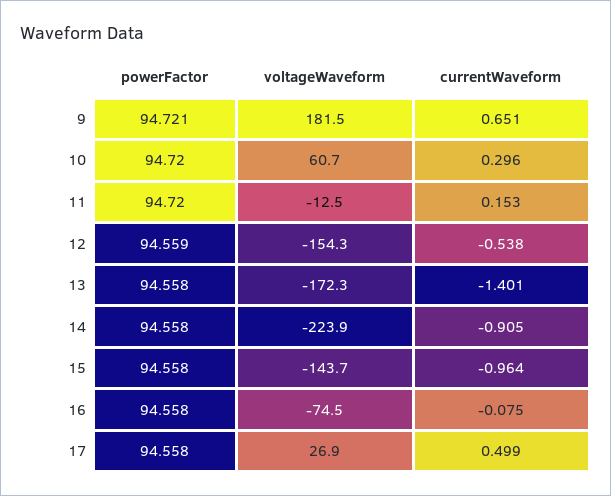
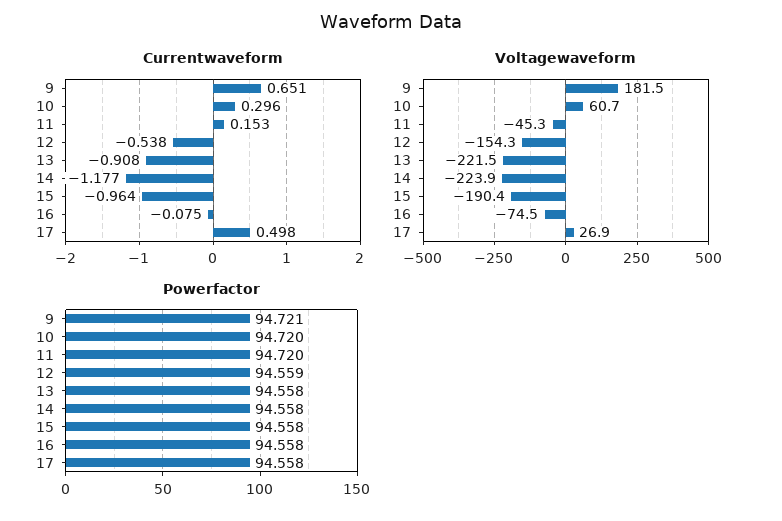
  {
    "powerFactor": {
      "9": 94.721,
      "10": 94.72,
      "11": 94.72,
      "12": 94.559,
      "13": 94.558,
      "14": 94.558,
      "15": 94.558,
      "16": 94.558,
      "17": 94.558
    },
    "voltageWaveform": {
      "9": 181.5,
      "10": 60.7,
-     "11": -12.5,
+     "11": -45.3,
      "12": -154.3,
-     "13": -172.3,
+     "13": -221.5,
      "14": -223.9,
-     "15": -143.7,
+     "15": -190.4,
      "16": -74.5,
      "17": 26.9
    },
    "currentWaveform": {
      "9": 0.651,
      "10": 0.296,
      "11": 0.153,
      "12": -0.538,
-     "13": -1.401,
+     "13": -0.908,
-     "14": -0.905,
+     "14": -1.177,
      "15": -0.964,
      "16": -0.075,
-     "17": 0.499
+     "17": 0.498
    }
  }

